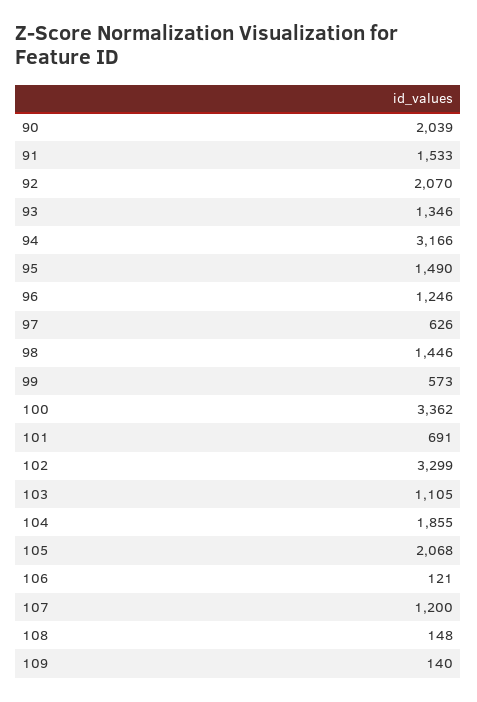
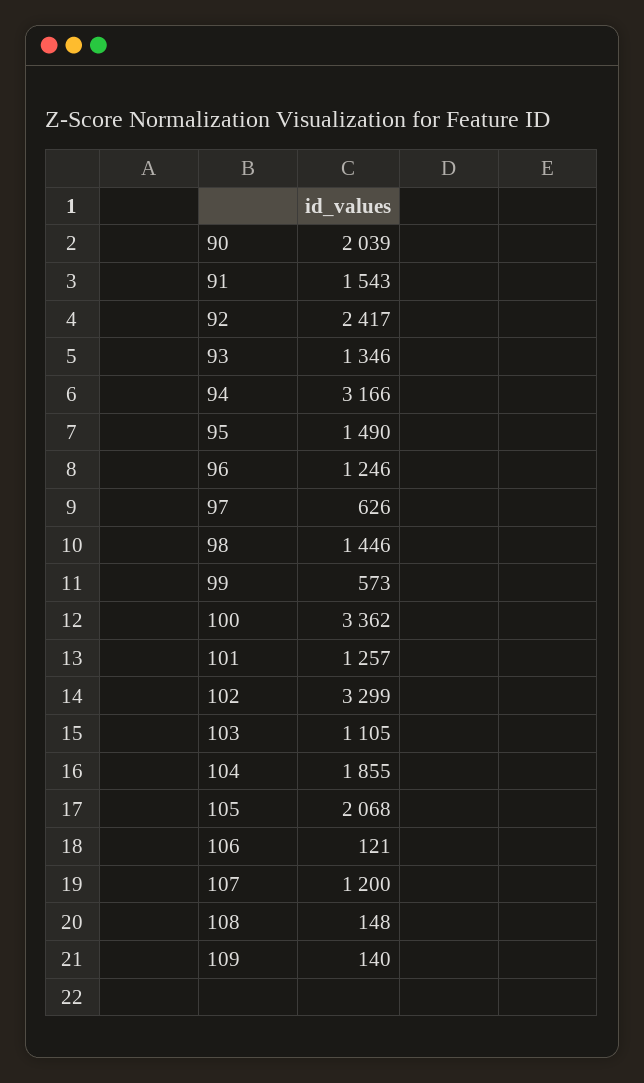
  {
    "90": 2039,
-   "91": 1533,
+   "91": 1543,
-   "92": 2070,
+   "92": 2417,
    "93": 1346,
    "94": 3166,
    "95": 1490,
    "96": 1246,
    "97": 626,
    "98": 1446,
    "99": 573,
    "100": 3362,
-   "101": 691,
+   "101": 1257,
    "102": 3299,
    "103": 1105,
    "104": 1855,
    "105": 2068,
    "106": 121,
    "107": 1200,
    "108": 148,
    "109": 140
  }

